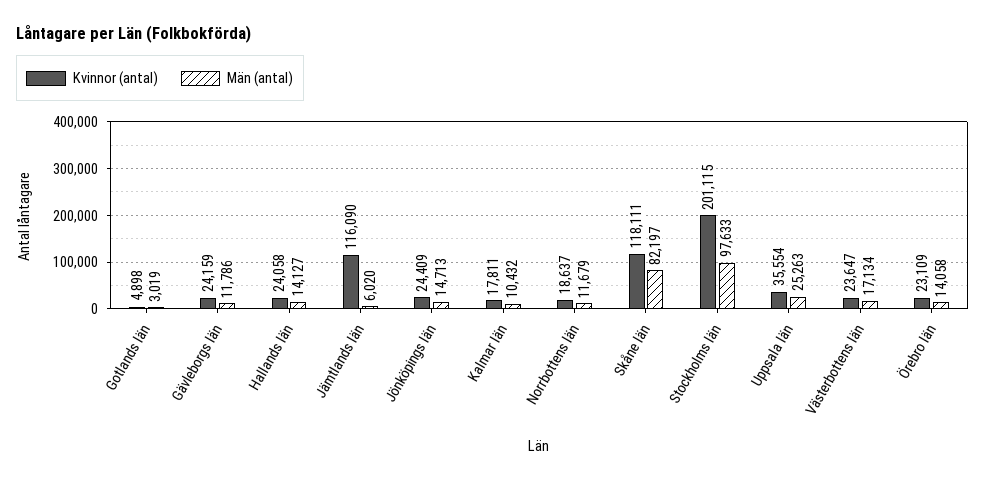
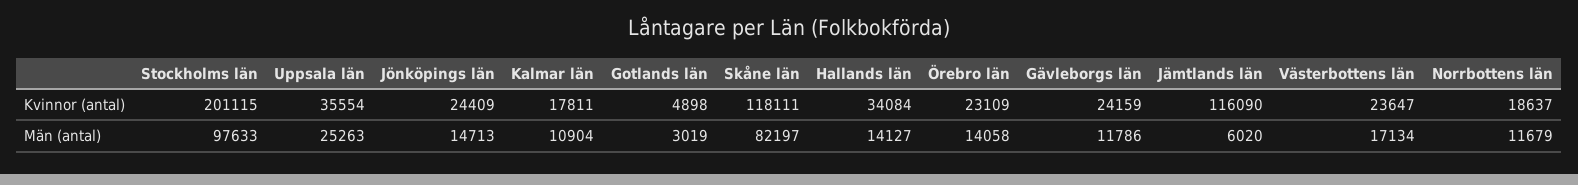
  {
    "Kvinnor (antal)": {
      "Gotlands län": 4898,
      "Gävleborgs län": 24159,
-     "Hallands län": 24058,
+     "Hallands län": 34084,
      "Jämtlands län": 116090,
      "Jönköpings län": 24409,
      "Kalmar län": 17811,
      "Norrbottens län": 18637,
      "Skåne län": 118111,
      "Stockholms län": 201115,
      "Uppsala län": 35554,
      "Västerbottens län": 23647,
      "Örebro län": 23109
    },
    "Män (antal)": {
      "Gotlands län": 3019,
      "Gävleborgs län": 11786,
      "Hallands län": 14127,
      "Jämtlands län": 6020,
      "Jönköpings län": 14713,
-     "Kalmar län": 10432,
+     "Kalmar län": 10904,
      "Norrbottens län": 11679,
      "Skåne län": 82197,
      "Stockholms län": 97633,
      "Uppsala län": 25263,
      "Västerbottens län": 17134,
      "Örebro län": 14058
    }
  }

